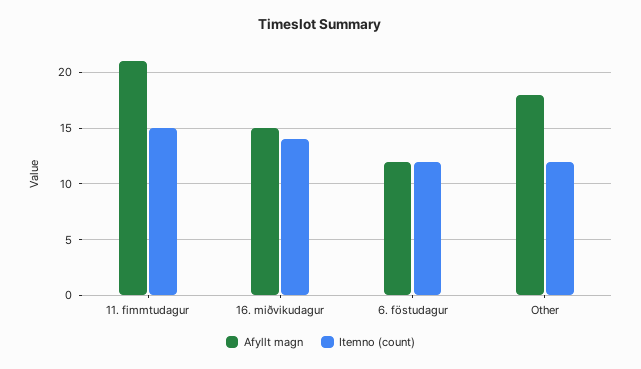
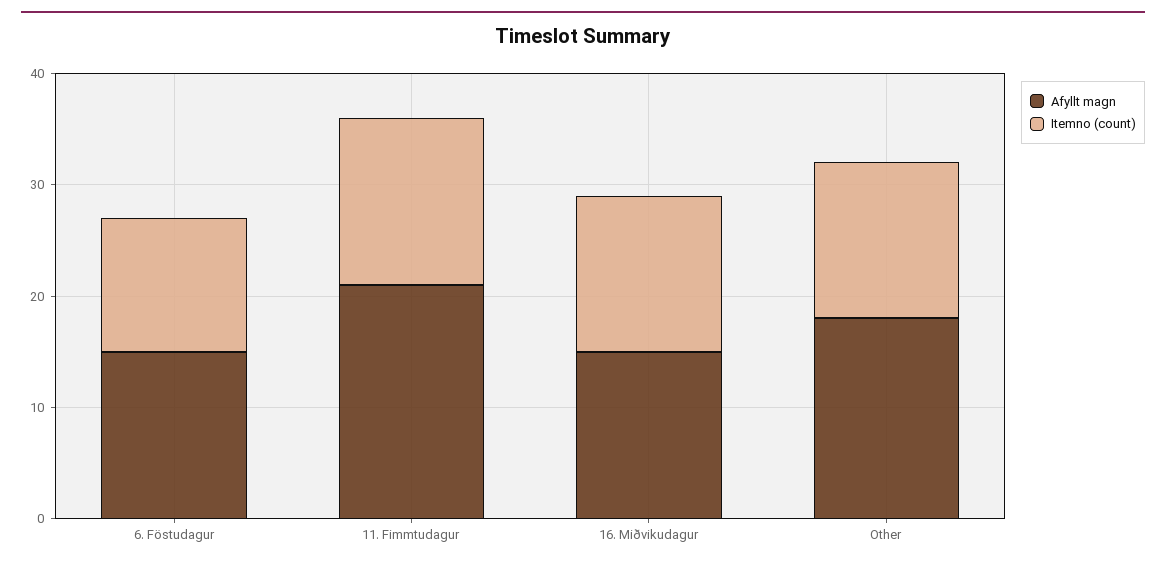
  {
    "Afyllt magn": {
      "11. fimmtudagur": 21,
      "16. miðvikudagur": 15,
-     "6. föstudagur": 12,
+     "6. föstudagur": 15,
      "Other": 18
    },
    "Itemno (count)": {
      "11. fimmtudagur": 15,
      "16. miðvikudagur": 14,
      "6. föstudagur": 12,
-     "Other": 12
+     "Other": 14
    }
  }

